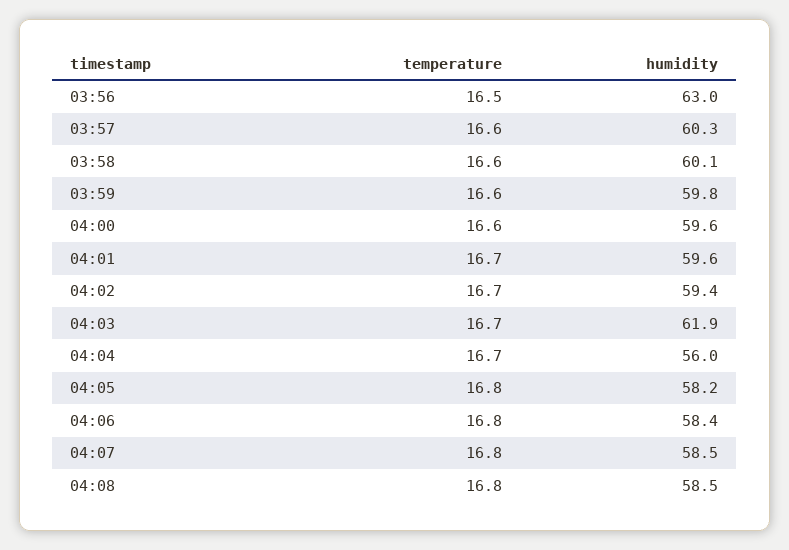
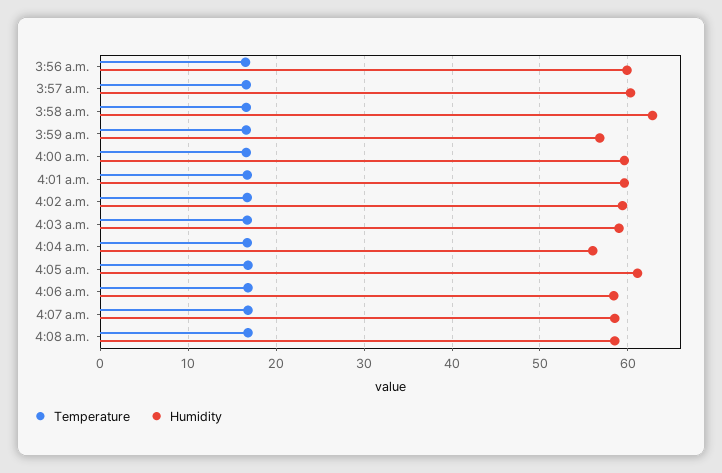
  {
    "temperature": {
      "03:56": 16.5,
      "03:57": 16.6,
      "03:58": 16.6,
      "03:59": 16.6,
      "04:00": 16.6,
      "04:01": 16.7,
      "04:02": 16.7,
      "04:03": 16.7,
      "04:04": 16.7,
      "04:05": 16.8,
      "04:06": 16.8,
      "04:07": 16.8,
      "04:08": 16.8
    },
    "humidity": {
-     "03:56": 63,
+     "03:56": 60,
      "03:57": 60.3,
-     "03:58": 60.1,
+     "03:58": 63,
-     "03:59": 59.8,
+     "03:59": 57,
      "04:00": 59.6,
      "04:01": 59.6,
      "04:02": 59.4,
-     "04:03": 61.9,
+     "04:03": 59,
      "04:04": 56,
-     "04:05": 58.2,
+     "04:05": 61,
      "04:06": 58.4,
      "04:07": 58.5,
      "04:08": 58.5
    }
  }

